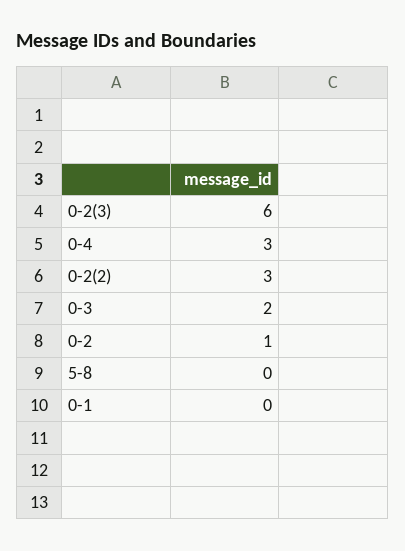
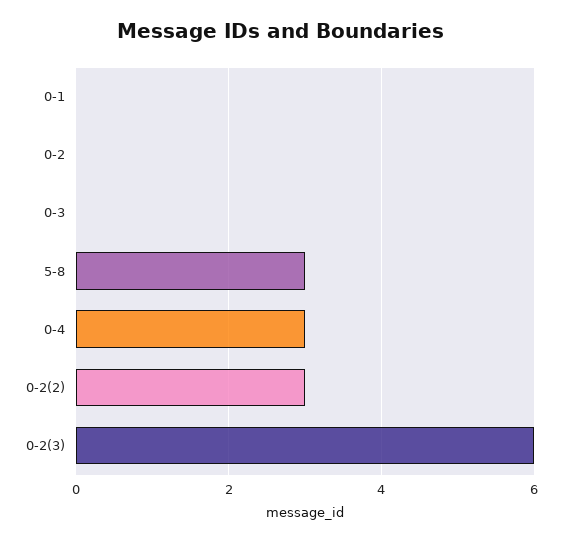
  {
    "0-2(3)": 6,
    "0-4": 3,
    "0-2(2)": 3,
-   "0-3": 2,
+   "0-3": 0,
-   "0-2": 1,
+   "0-2": 0,
-   "5-8": 0,
+   "5-8": 3,
    "0-1": 0
  }

